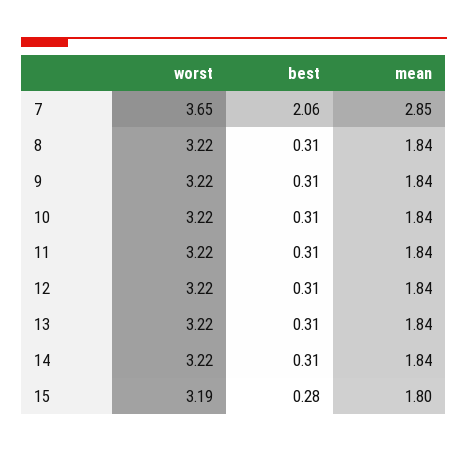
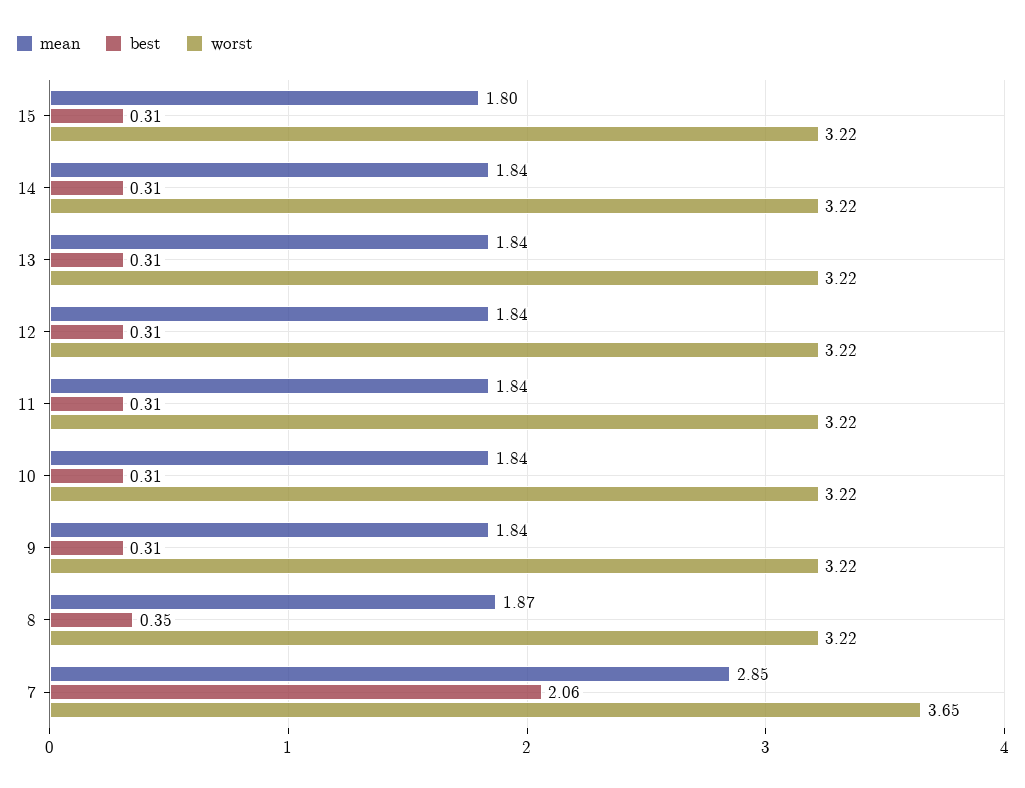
  {
    "worst": {
      "7": 3.65,
      "8": 3.22,
      "9": 3.22,
      "10": 3.22,
      "11": 3.22,
      "12": 3.22,
      "13": 3.22,
      "14": 3.22,
-     "15": 3.19
+     "15": 3.22
    },
    "best": {
      "7": 2.06,
-     "8": 0.31,
+     "8": 0.35,
      "9": 0.31,
      "10": 0.31,
      "11": 0.31,
      "12": 0.31,
      "13": 0.31,
      "14": 0.31,
-     "15": 0.28
+     "15": 0.31
    },
    "mean": {
      "7": 2.85,
-     "8": 1.84,
+     "8": 1.87,
      "9": 1.84,
      "10": 1.84,
      "11": 1.84,
      "12": 1.84,
      "13": 1.84,
      "14": 1.84,
      "15": 1.8
    }
  }

